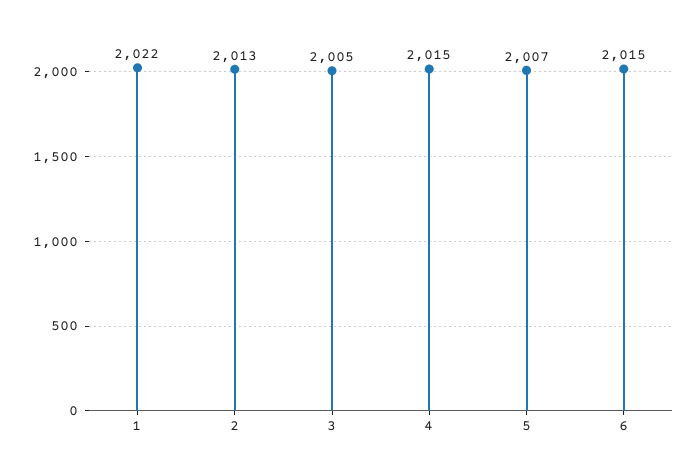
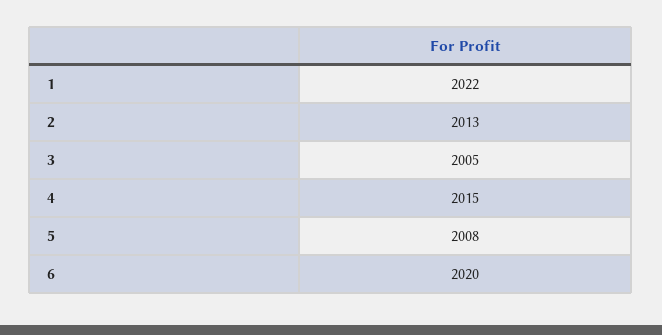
  {
    "1": 2022,
    "2": 2013,
    "3": 2005,
    "4": 2015,
-   "5": 2007,
+   "5": 2008,
-   "6": 2015
+   "6": 2020
  }

